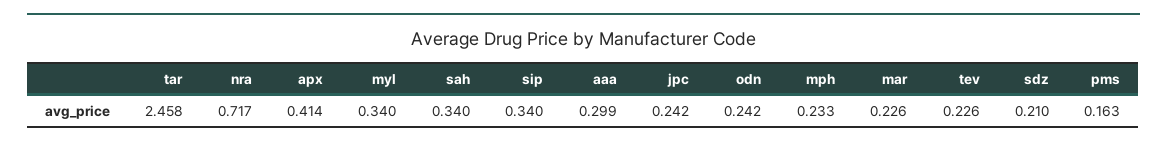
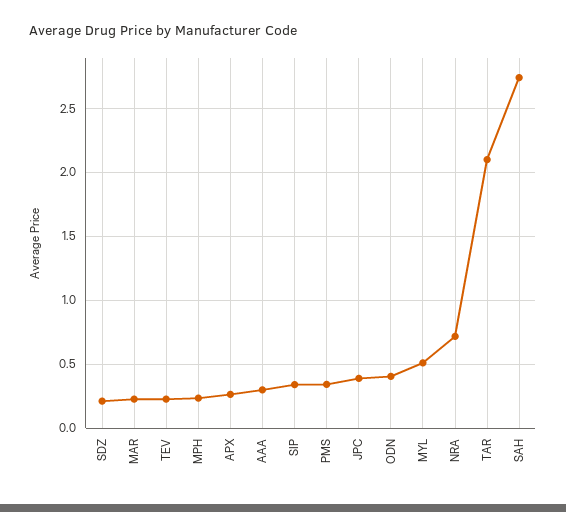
  {
-   "tar": 2.458,
+   "tar": 2.1,
    "nra": 0.717,
-   "apx": 0.414,
+   "apx": 0.25,
-   "myl": 0.34,
+   "myl": 0.5,
-   "sah": 0.34,
+   "sah": 2.75,
    "sip": 0.34,
    "aaa": 0.299,
-   "jpc": 0.242,
+   "jpc": 0.4,
-   "odn": 0.242,
+   "odn": 0.4,
    "mph": 0.233,
    "mar": 0.226,
    "tev": 0.226,
    "sdz": 0.21,
-   "pms": 0.163
+   "pms": 0.35
  }

